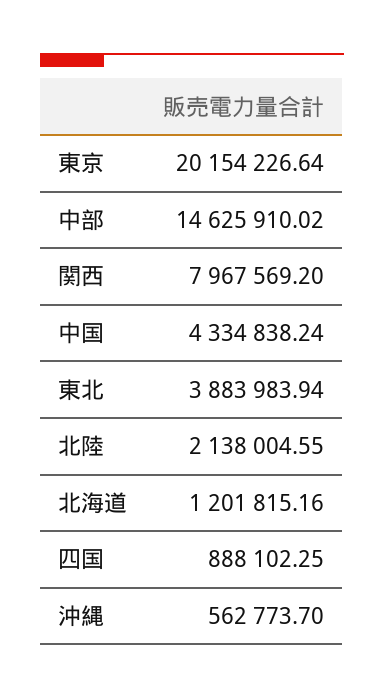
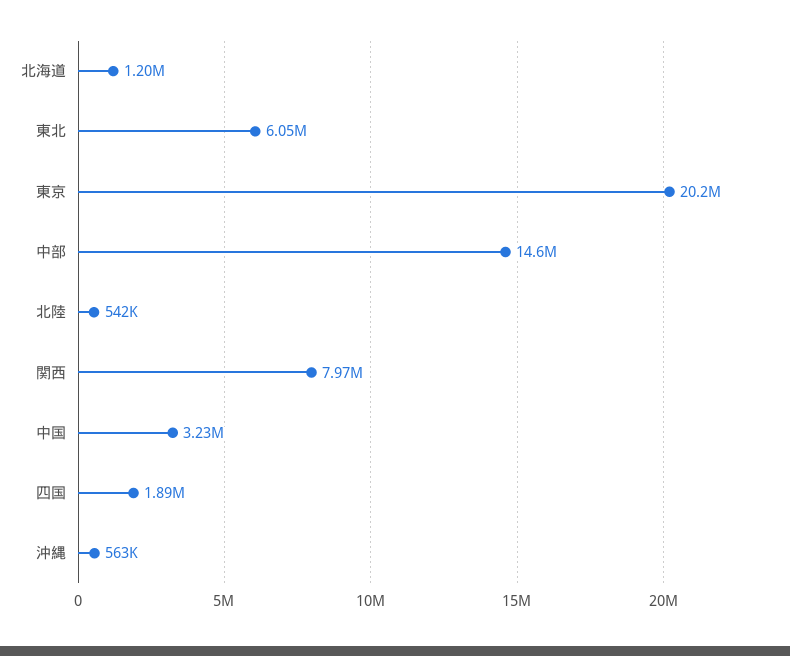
  {
    "東京": 20154226.64,
    "中部": 14625910.02,
    "関西": 7967569.2,
-   "中国": 4334838.24,
+   "中国": 3230000,
-   "東北": 3883983.94,
+   "東北": 6050000,
-   "北陸": 2138004.55,
+   "北陸": 542000,
    "北海道": 1201815.16,
-   "四国": 888102.25,
+   "四国": 1890000,
    "沖縄": 562773.7
  }

